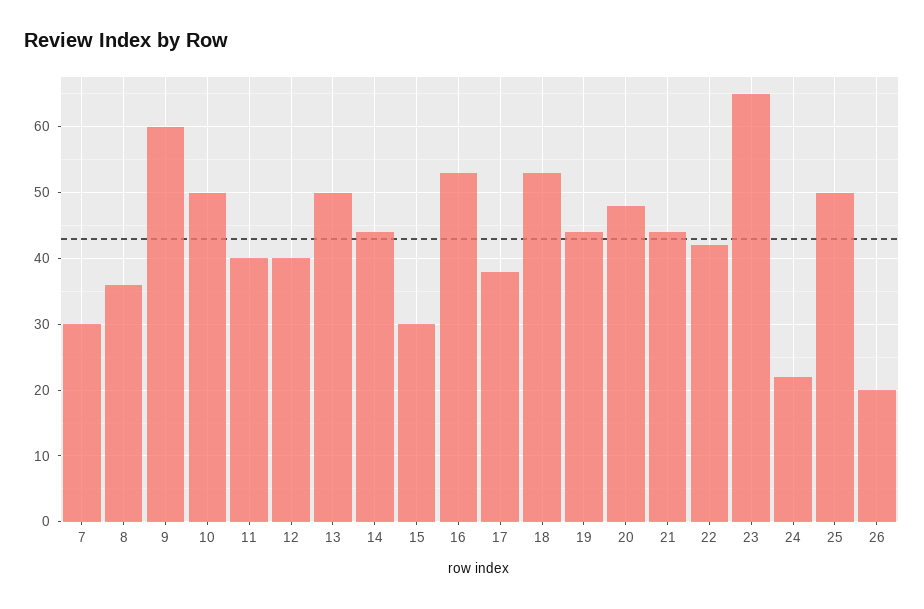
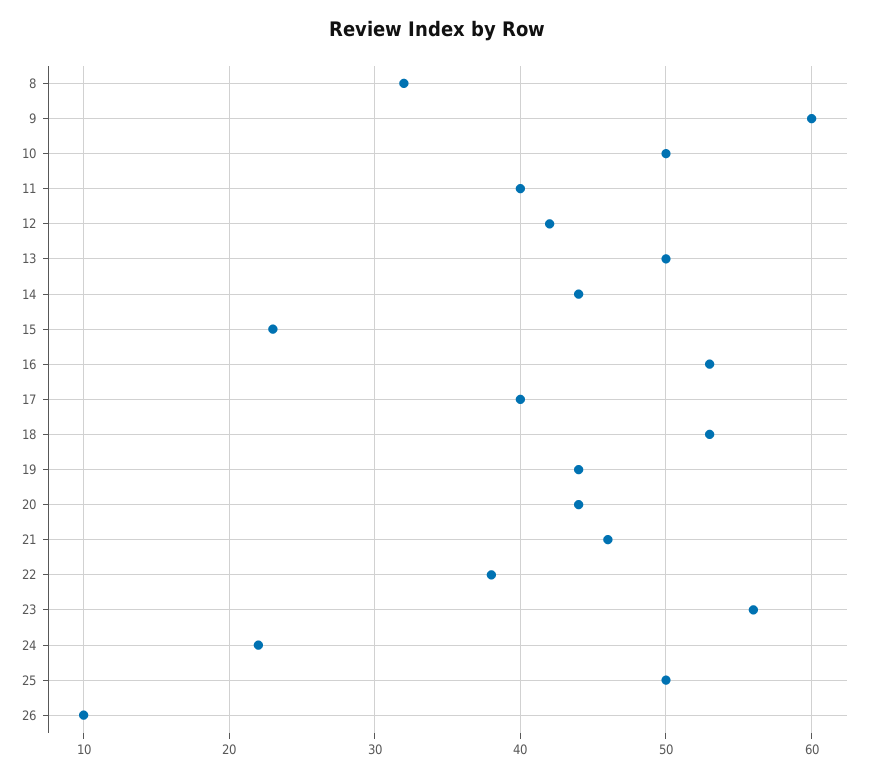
  {
-   "7": 30,
-   "8": 36,
+   "8": 32,
    "9": 60,
    "10": 50,
    "11": 40,
-   "12": 40,
+   "12": 42,
    "13": 50,
    "14": 44,
-   "15": 30,
+   "15": 23,
    "16": 53,
-   "17": 38,
+   "17": 40,
    "18": 53,
    "19": 44,
-   "20": 48,
+   "20": 44,
-   "21": 44,
+   "21": 46,
-   "22": 42,
+   "22": 38,
-   "23": 65,
+   "23": 56,
    "24": 22,
    "25": 50,
-   "26": 20
+   "26": 10
  }

